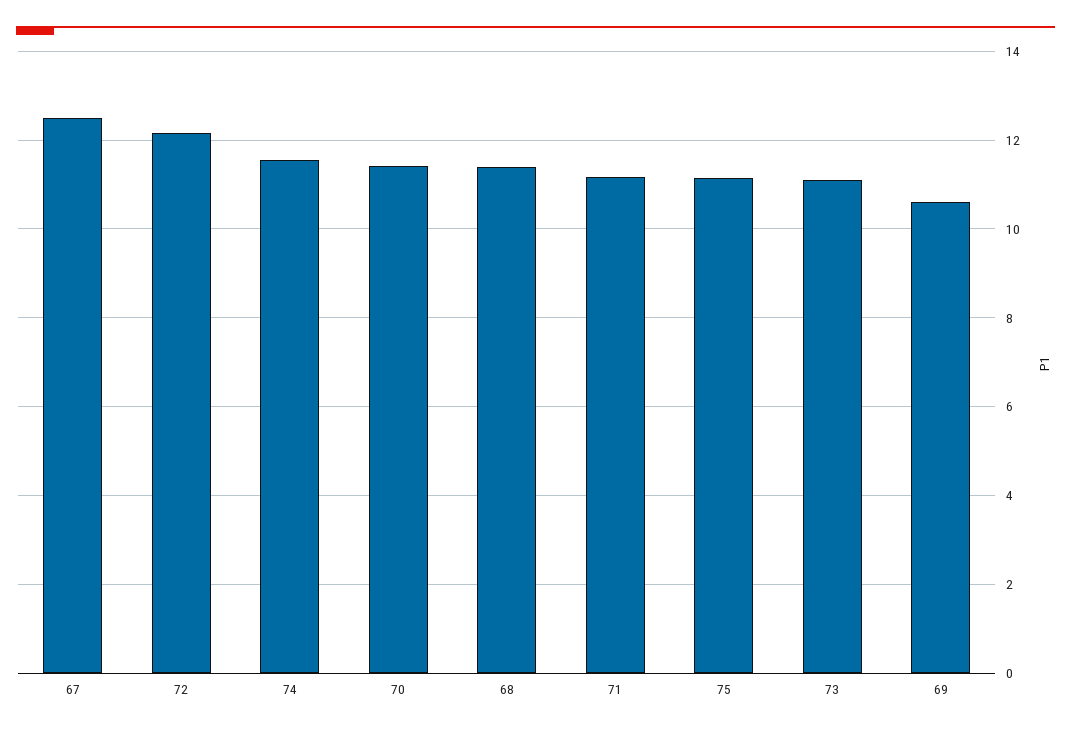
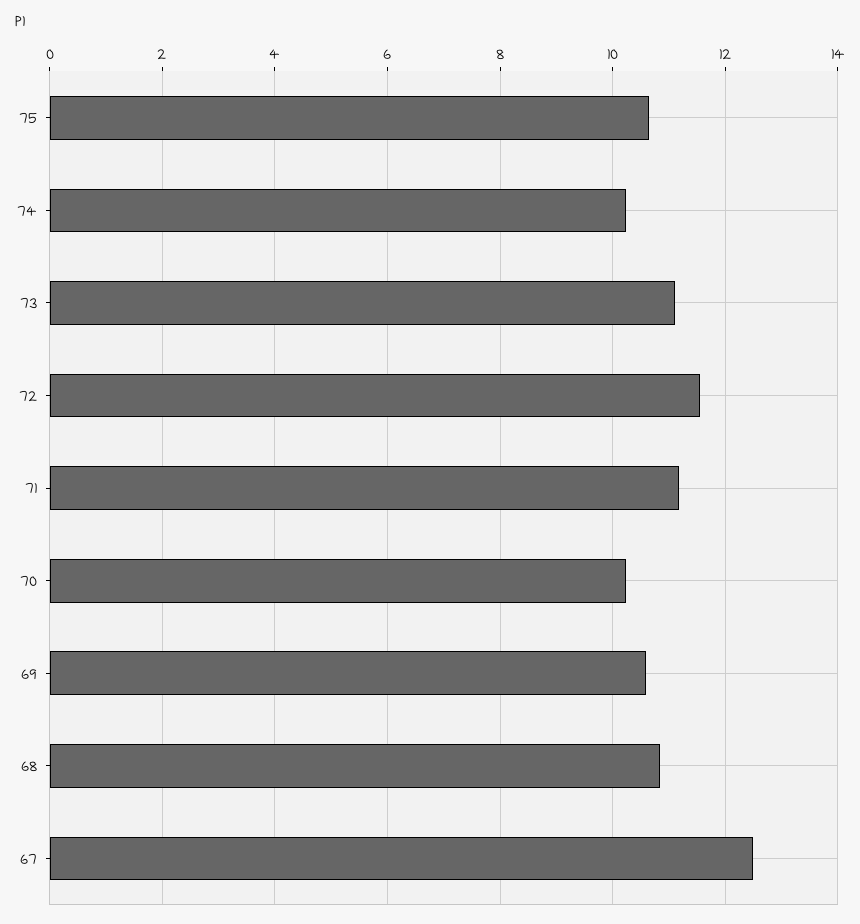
  {
    "67": 12.6,
-   "72": 12.2,
+   "72": 11.6,
-   "74": 11.6,
+   "74": 10.2,
-   "70": 11.4,
+   "70": 10.2,
-   "68": 11.4,
+   "68": 10.8,
    "71": 11.2,
-   "75": 11.2,
+   "75": 10.6,
    "73": 11.2,
    "69": 10.6
  }

